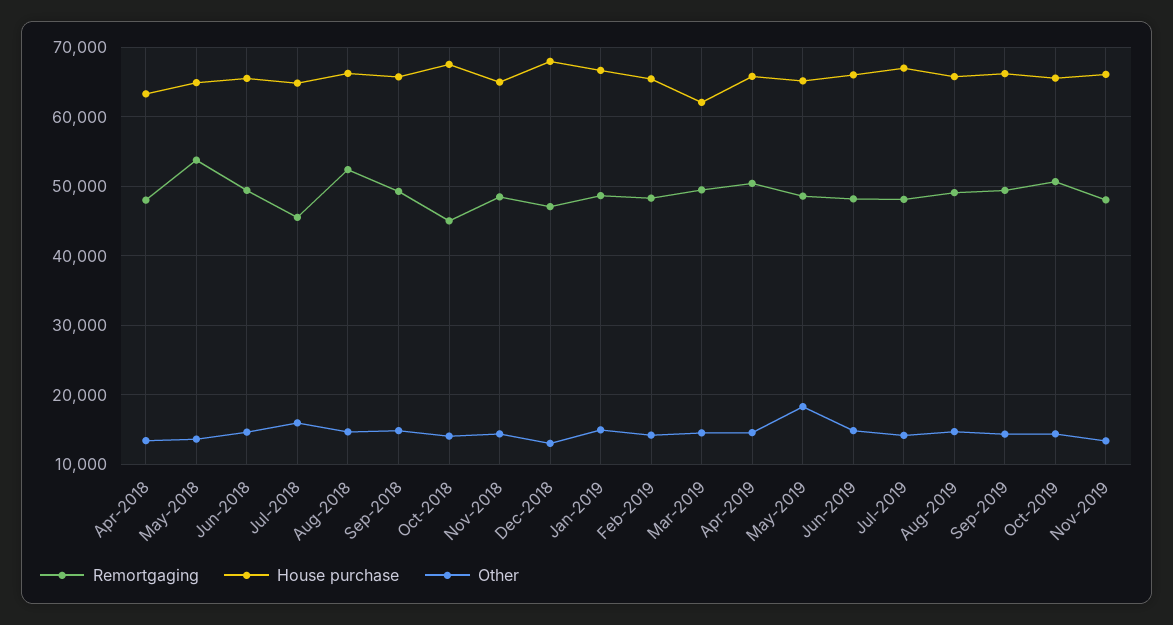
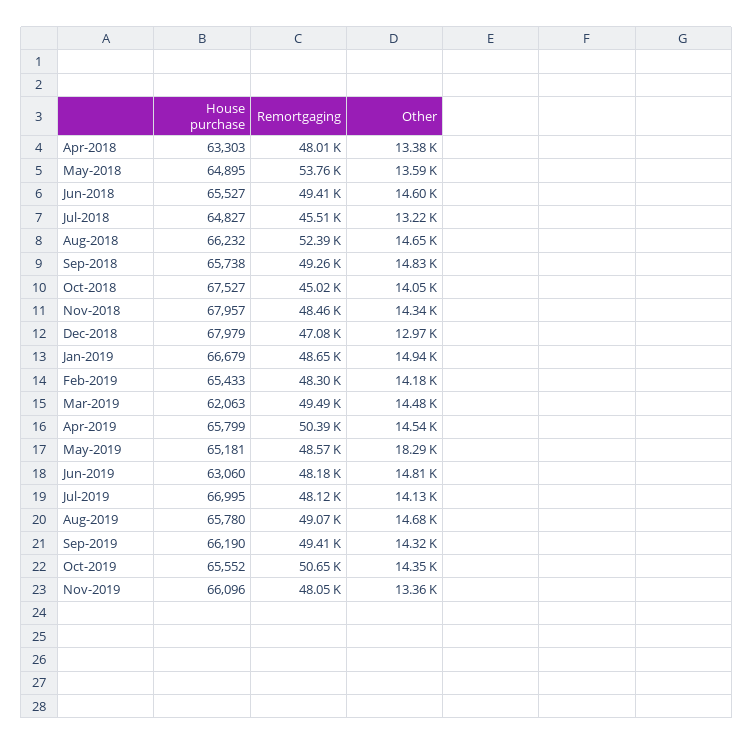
  {
    "Remortgaging": {
      "Apr-2018": 48010,
      "May-2018": 53760,
      "Jun-2018": 49410,
      "Jul-2018": 45510,
      "Aug-2018": 52390,
      "Sep-2018": 49260,
      "Oct-2018": 45020,
      "Nov-2018": 48460,
      "Dec-2018": 47080,
      "Jan-2019": 48650,
      "Feb-2019": 48300,
      "Mar-2019": 49490,
      "Apr-2019": 50390,
      "May-2019": 48570,
      "Jun-2019": 48180,
      "Jul-2019": 48120,
      "Aug-2019": 49070,
      "Sep-2019": 49410,
      "Oct-2019": 50650,
      "Nov-2019": 48050
    },
    "House purchase": {
      "Apr-2018": 63303,
      "May-2018": 64895,
      "Jun-2018": 65527,
      "Jul-2018": 64827,
      "Aug-2018": 66232,
      "Sep-2018": 65738,
      "Oct-2018": 67527,
-     "Nov-2018": 65000,
+     "Nov-2018": 67957,
      "Dec-2018": 67979,
      "Jan-2019": 66679,
      "Feb-2019": 65433,
      "Mar-2019": 62063,
      "Apr-2019": 65799,
      "May-2019": 65181,
-     "Jun-2019": 66000,
+     "Jun-2019": 63060,
      "Jul-2019": 66995,
      "Aug-2019": 65780,
      "Sep-2019": 66190,
      "Oct-2019": 65552,
      "Nov-2019": 66096
    },
    "Other": {
      "Apr-2018": 13380,
      "May-2018": 13590,
      "Jun-2018": 14600,
-     "Jul-2018": 16000,
+     "Jul-2018": 13220,
      "Aug-2018": 14650,
      "Sep-2018": 14830,
      "Oct-2018": 14050,
      "Nov-2018": 14340,
      "Dec-2018": 12970,
      "Jan-2019": 14940,
      "Feb-2019": 14180,
      "Mar-2019": 14480,
      "Apr-2019": 14540,
      "May-2019": 18290,
      "Jun-2019": 14810,
      "Jul-2019": 14130,
      "Aug-2019": 14680,
      "Sep-2019": 14320,
      "Oct-2019": 14350,
      "Nov-2019": 13360
    }
  }

